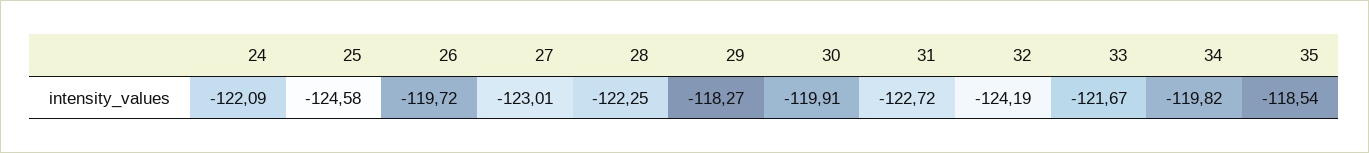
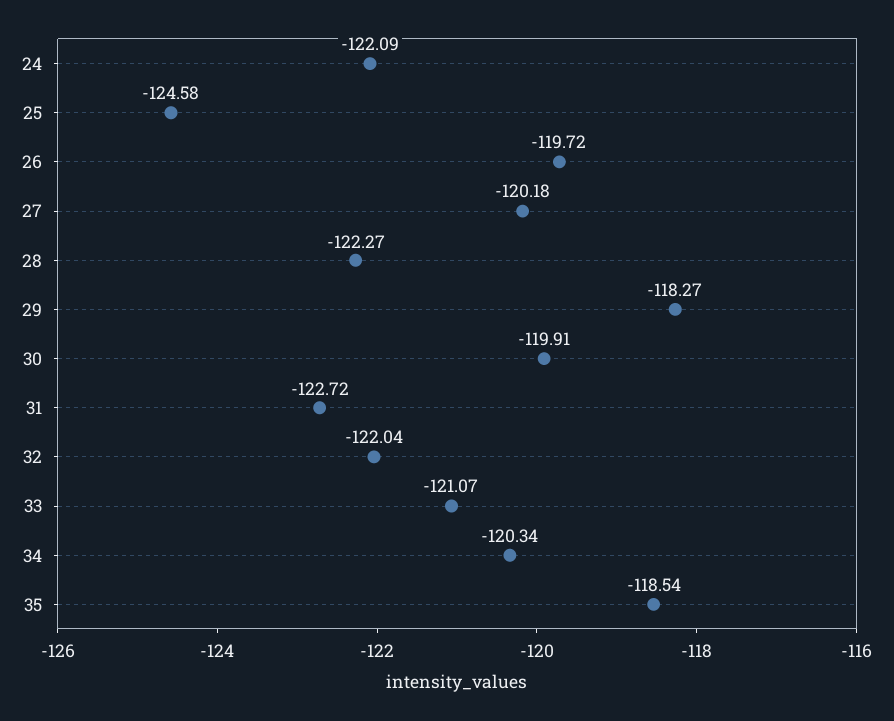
  {
    "24": -122.09,
    "25": -124.58,
    "26": -119.72,
-   "27": -123.01,
+   "27": -120.18,
-   "28": -122.25,
+   "28": -122.27,
    "29": -118.27,
    "30": -119.91,
    "31": -122.72,
-   "32": -124.19,
+   "32": -122.04,
-   "33": -121.67,
+   "33": -121.07,
-   "34": -119.82,
+   "34": -120.34,
    "35": -118.54
  }

